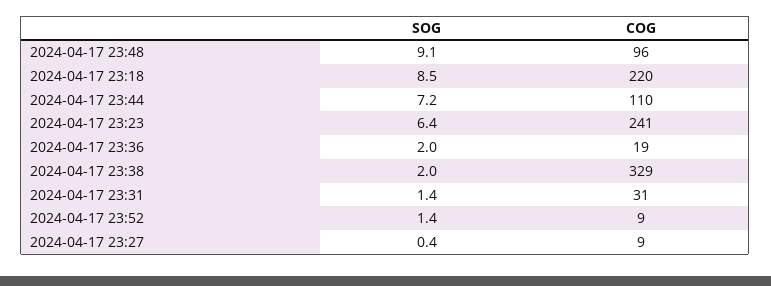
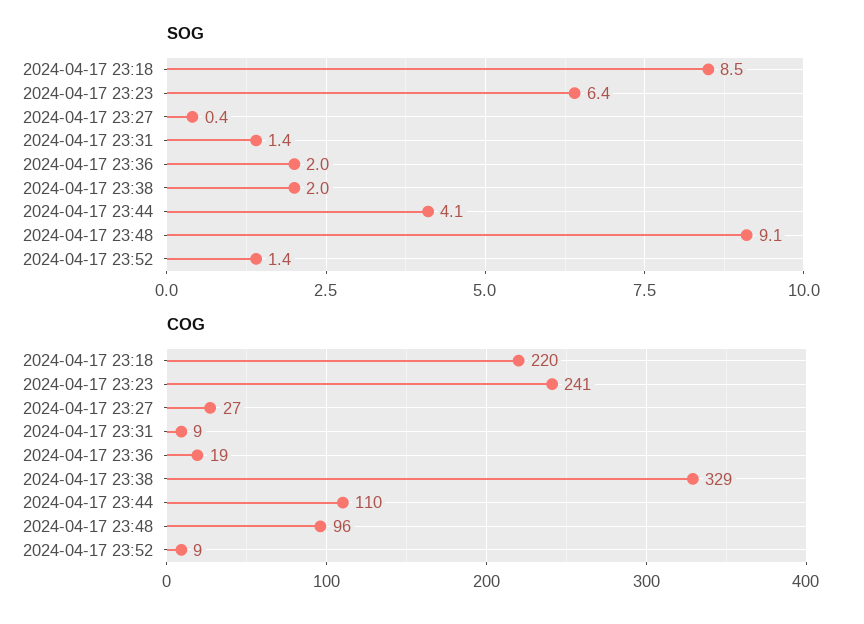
  {
    "SOG": {
      "2024-04-17 23:48": 9.1,
      "2024-04-17 23:18": 8.5,
-     "2024-04-17 23:44": 7.2,
+     "2024-04-17 23:44": 4.1,
      "2024-04-17 23:23": 6.4,
      "2024-04-17 23:36": 2,
      "2024-04-17 23:38": 2,
      "2024-04-17 23:31": 1.4,
      "2024-04-17 23:52": 1.4,
      "2024-04-17 23:27": 0.4
    },
    "COG": {
      "2024-04-17 23:48": 96,
      "2024-04-17 23:18": 220,
      "2024-04-17 23:44": 110,
      "2024-04-17 23:23": 241,
      "2024-04-17 23:36": 19,
      "2024-04-17 23:38": 329,
-     "2024-04-17 23:31": 31,
+     "2024-04-17 23:31": 9,
      "2024-04-17 23:52": 9,
-     "2024-04-17 23:27": 9
+     "2024-04-17 23:27": 27
    }
  }

